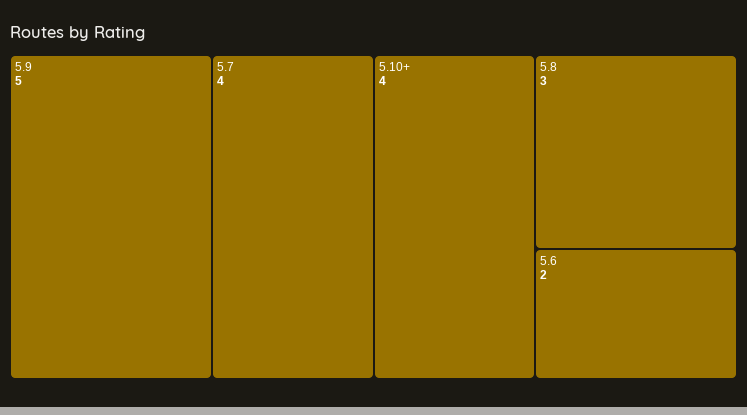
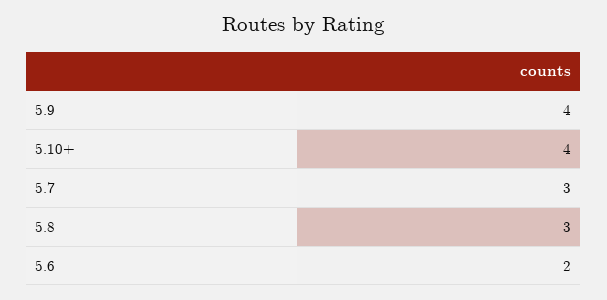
  {
-   "5.9": 5,
+   "5.9": 4,
-   "5.7": 4,
+   "5.7": 3,
    "5.10+": 4,
    "5.8": 3,
    "5.6": 2
  }

